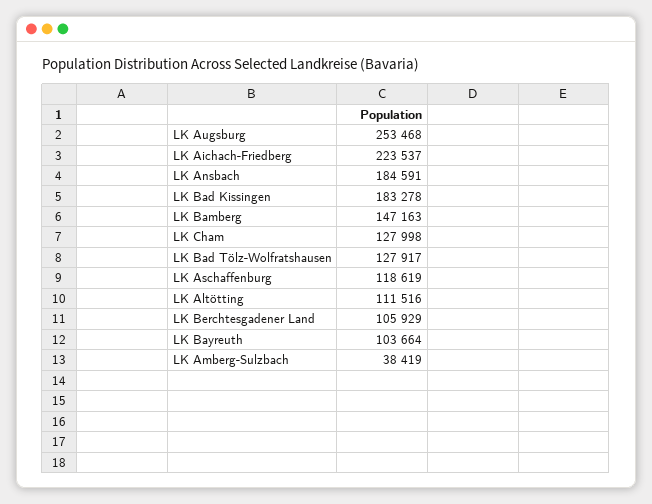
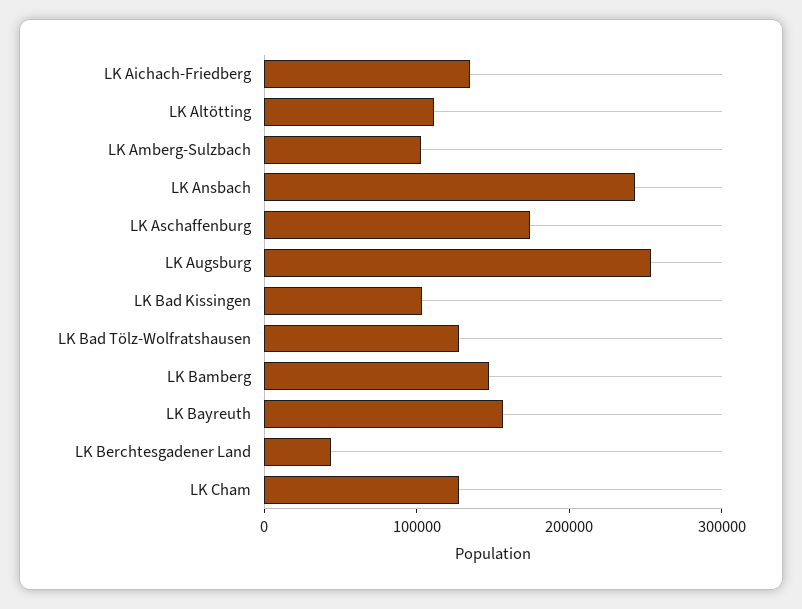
  {
    "LK Augsburg": 253468,
-   "LK Aichach-Friedberg": 223537,
+   "LK Aichach-Friedberg": 140000,
-   "LK Ansbach": 184591,
+   "LK Ansbach": 240000,
-   "LK Bad Kissingen": 183278,
+   "LK Bad Kissingen": 100000,
    "LK Bamberg": 147163,
    "LK Cham": 127998,
    "LK Bad Tölz-Wolfratshausen": 127917,
-   "LK Aschaffenburg": 118619,
+   "LK Aschaffenburg": 180000,
    "LK Altötting": 111516,
-   "LK Berchtesgadener Land": 105929,
+   "LK Berchtesgadener Land": 40000,
-   "LK Bayreuth": 103664,
+   "LK Bayreuth": 160000,
-   "LK Amberg-Sulzbach": 38419
+   "LK Amberg-Sulzbach": 100000
  }

